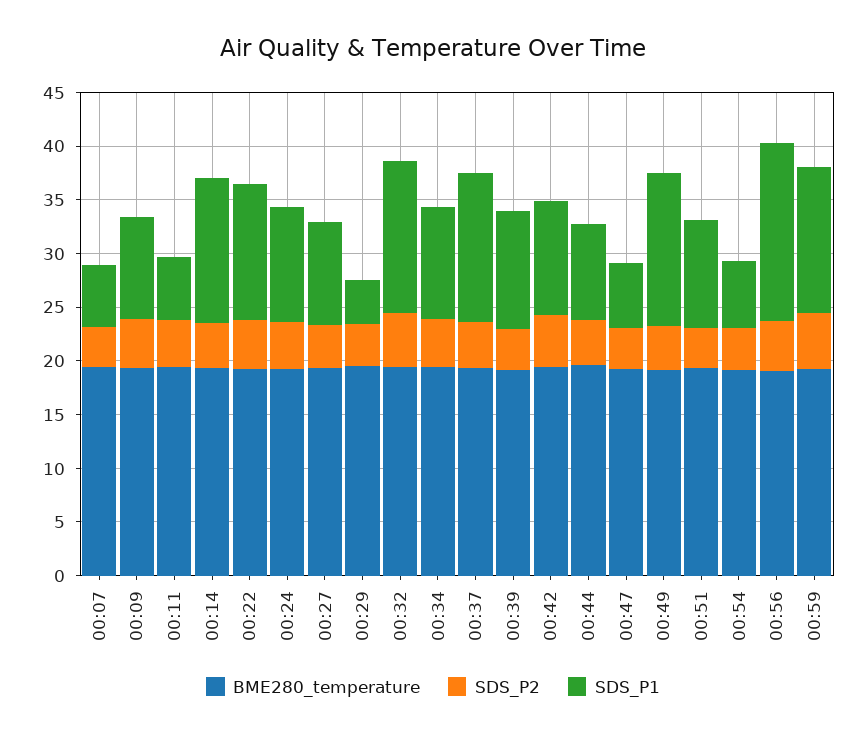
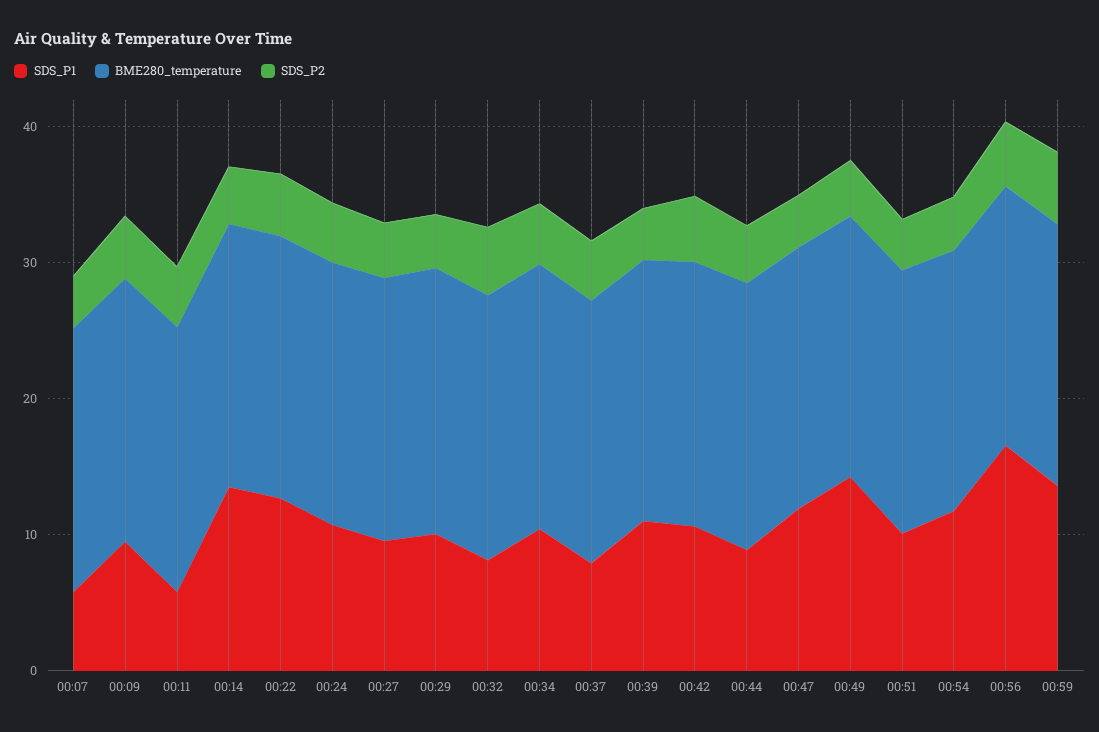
  {
    "BME280_temperature": {
      "00:07": 19,
      "00:09": 19,
      "00:11": 19,
      "00:14": 19,
      "00:22": 19,
      "00:24": 19,
      "00:27": 19,
      "00:29": 20,
      "00:32": 19,
      "00:34": 19,
      "00:37": 19,
      "00:39": 19,
      "00:42": 19,
      "00:44": 20,
      "00:47": 19,
      "00:49": 19,
      "00:51": 19,
      "00:54": 19,
      "00:56": 19,
      "00:59": 19
    },
    "SDS_P2": {
      "00:07": 4,
      "00:09": 5,
      "00:11": 4,
      "00:14": 4,
      "00:22": 5,
      "00:24": 4,
      "00:27": 4,
      "00:29": 4,
      "00:32": 5,
      "00:34": 4,
      "00:37": 4,
      "00:39": 4,
      "00:42": 5,
      "00:44": 4,
      "00:47": 4,
      "00:49": 4,
      "00:51": 4,
      "00:54": 4,
      "00:56": 5,
      "00:59": 5
    },
    "SDS_P1": {
      "00:07": 6,
      "00:09": 10,
      "00:11": 6,
      "00:14": 14,
      "00:22": 13,
      "00:24": 11,
      "00:27": 10,
-     "00:29": 4,
+     "00:29": 10,
-     "00:32": 14,
+     "00:32": 8,
      "00:34": 10,
-     "00:37": 14,
+     "00:37": 8,
      "00:39": 11,
      "00:42": 11,
      "00:44": 9,
-     "00:47": 6,
+     "00:47": 12,
      "00:49": 14,
      "00:51": 10,
-     "00:54": 6,
+     "00:54": 12,
      "00:56": 17,
      "00:59": 14
    }
  }

